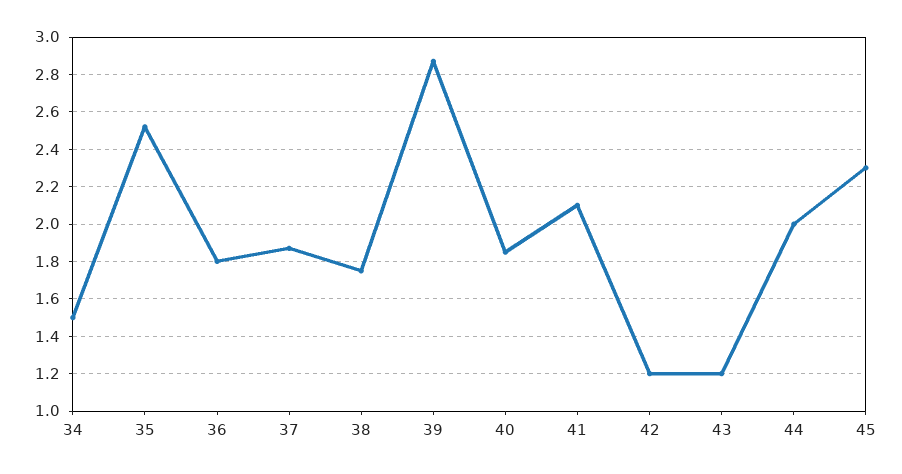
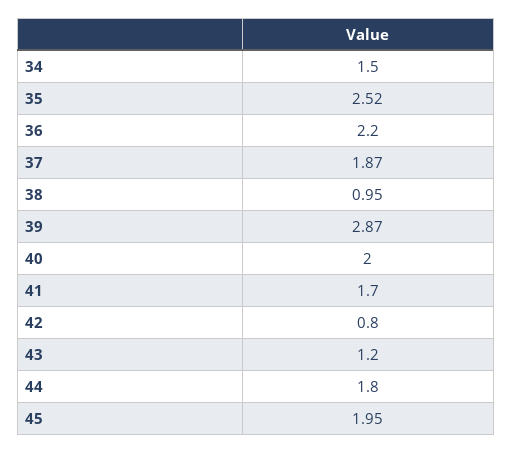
  {
    "34": 1.5,
    "35": 2.52,
-   "36": 1.8,
+   "36": 2.2,
    "37": 1.87,
-   "38": 1.75,
+   "38": 0.95,
    "39": 2.87,
-   "40": 1.85,
+   "40": 2,
-   "41": 2.1,
+   "41": 1.7,
-   "42": 1.2,
+   "42": 0.8,
    "43": 1.2,
-   "44": 2,
+   "44": 1.8,
-   "45": 2.3
+   "45": 1.95
  }

